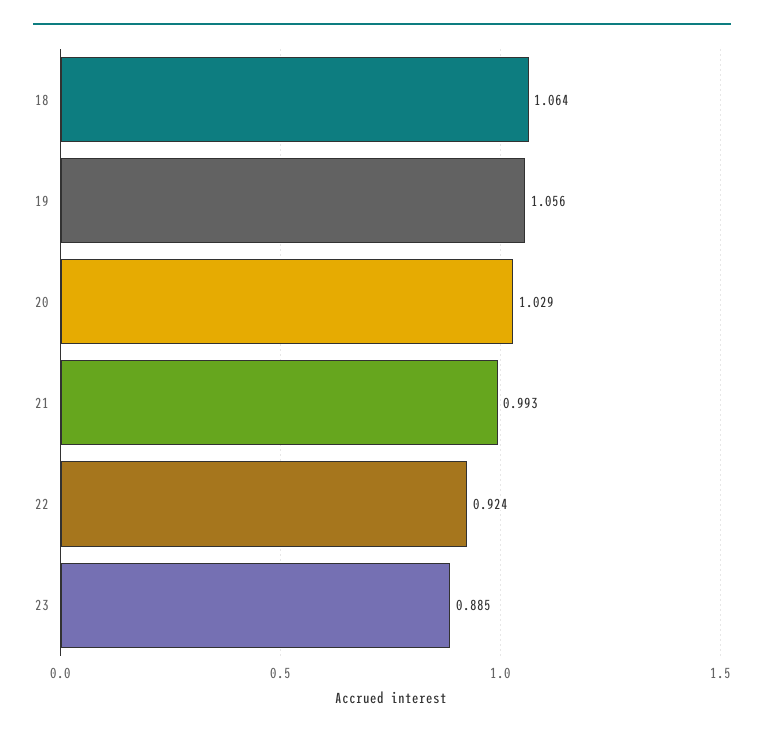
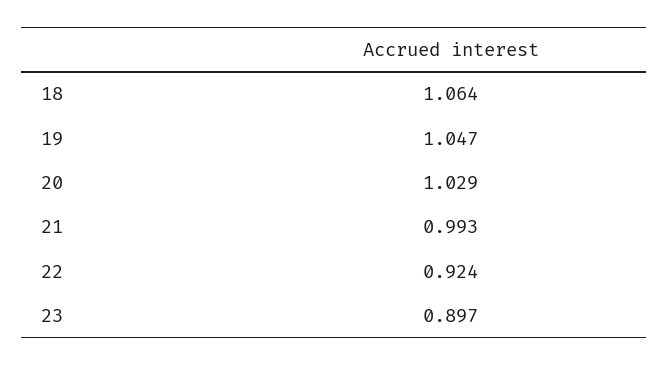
  {
    "18": 1.064,
-   "19": 1.056,
+   "19": 1.047,
    "20": 1.029,
    "21": 0.993,
    "22": 0.924,
-   "23": 0.885
+   "23": 0.897
  }

